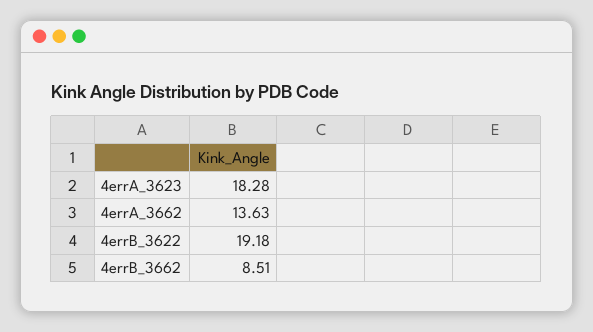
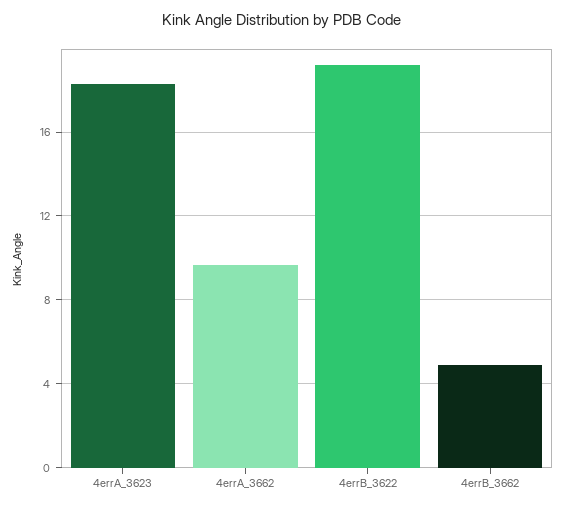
  {
    "4errA_3623": 18.28,
-   "4errA_3662": 13.63,
+   "4errA_3662": 9.5,
    "4errB_3622": 19.18,
-   "4errB_3662": 8.51
+   "4errB_3662": 5
  }

